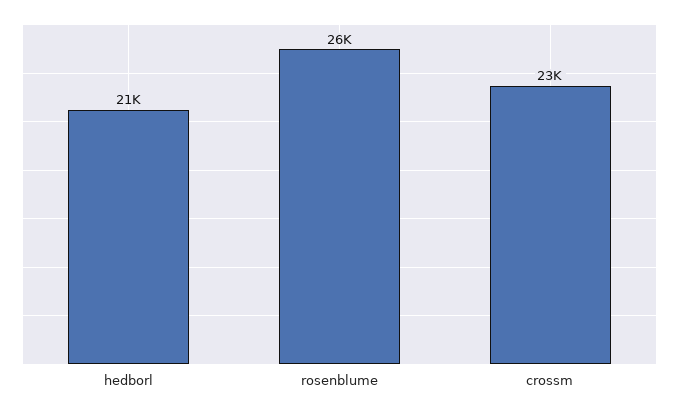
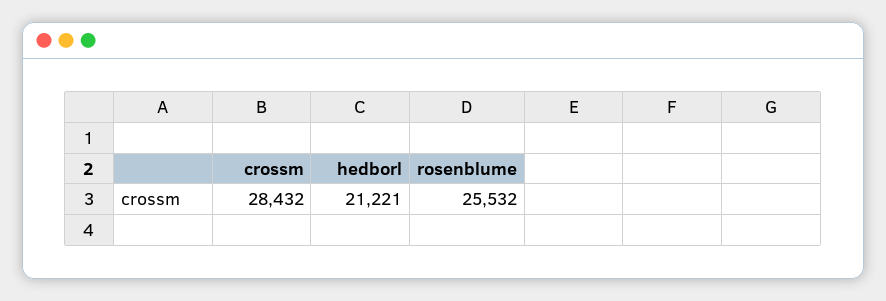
  {
    "hedborl": 21221,
    "rosenblume": 25532,
-   "crossm": 23000
+   "crossm": 28432
  }

